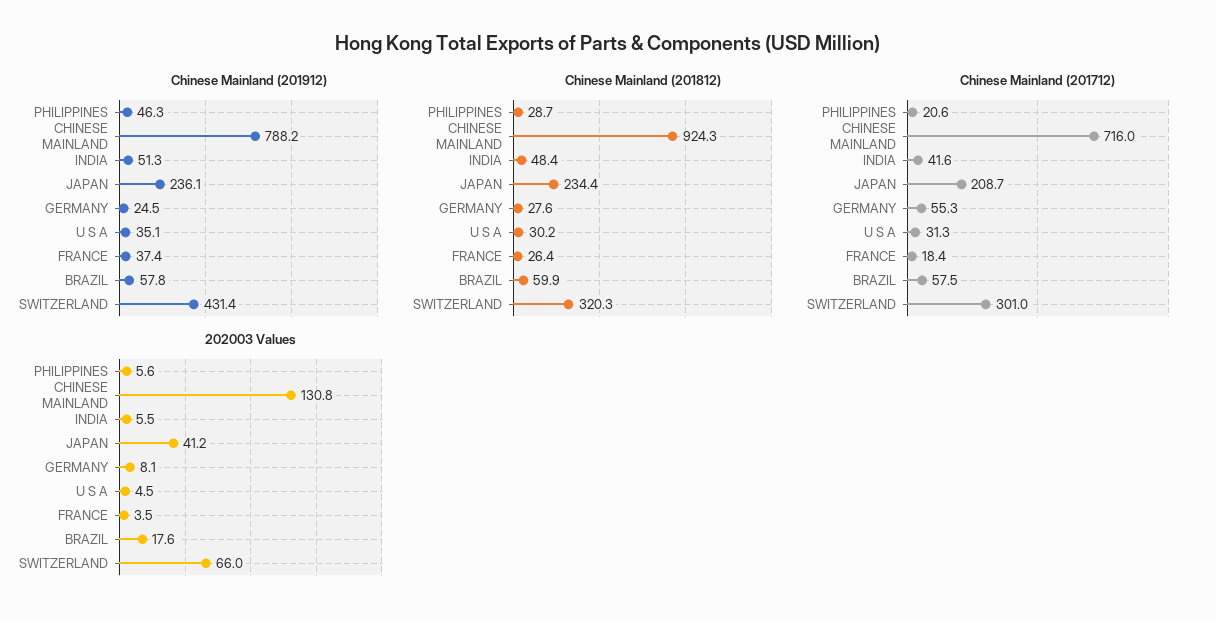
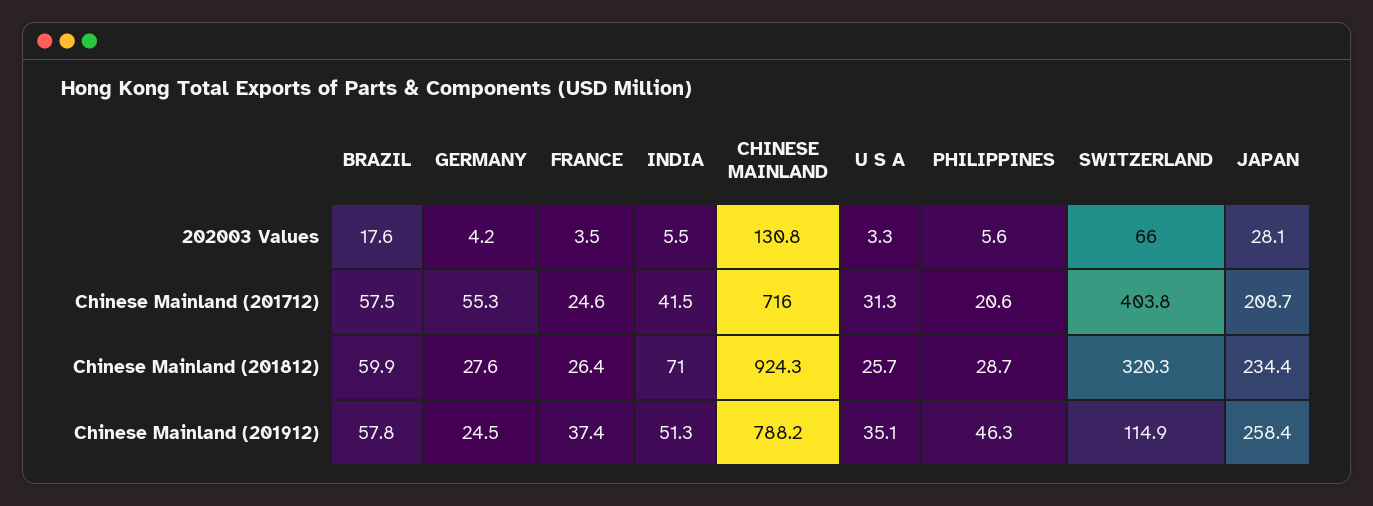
  {
    "Chinese Mainland (201912)": {
      "PHILIPPINES": 46.3,
      "CHINESE MAINLAND": 788.2,
      "INDIA": 51.3,
-     "JAPAN": 236.1,
+     "JAPAN": 258.4,
      "GERMANY": 24.5,
      "U S A": 35.1,
      "FRANCE": 37.4,
      "BRAZIL": 57.8,
-     "SWITZERLAND": 431.4
+     "SWITZERLAND": 114.9
    },
    "Chinese Mainland (201812)": {
      "PHILIPPINES": 28.7,
      "CHINESE MAINLAND": 924.3,
-     "INDIA": 48.4,
+     "INDIA": 71,
      "JAPAN": 234.4,
      "GERMANY": 27.6,
-     "U S A": 30.2,
+     "U S A": 25.7,
      "FRANCE": 26.4,
      "BRAZIL": 59.9,
      "SWITZERLAND": 320.3
    },
    "Chinese Mainland (201712)": {
      "PHILIPPINES": 20.6,
      "CHINESE MAINLAND": 716,
-     "INDIA": 41.6,
+     "INDIA": 41.5,
      "JAPAN": 208.7,
      "GERMANY": 55.3,
      "U S A": 31.3,
-     "FRANCE": 18.4,
+     "FRANCE": 24.6,
      "BRAZIL": 57.5,
-     "SWITZERLAND": 301
+     "SWITZERLAND": 403.8
    },
    "202003 Values": {
      "PHILIPPINES": 5.6,
      "CHINESE MAINLAND": 130.8,
      "INDIA": 5.5,
-     "JAPAN": 41.2,
+     "JAPAN": 28.1,
-     "GERMANY": 8.1,
+     "GERMANY": 4.2,
-     "U S A": 4.5,
+     "U S A": 3.3,
      "FRANCE": 3.5,
      "BRAZIL": 17.6,
      "SWITZERLAND": 66
    }
  }

